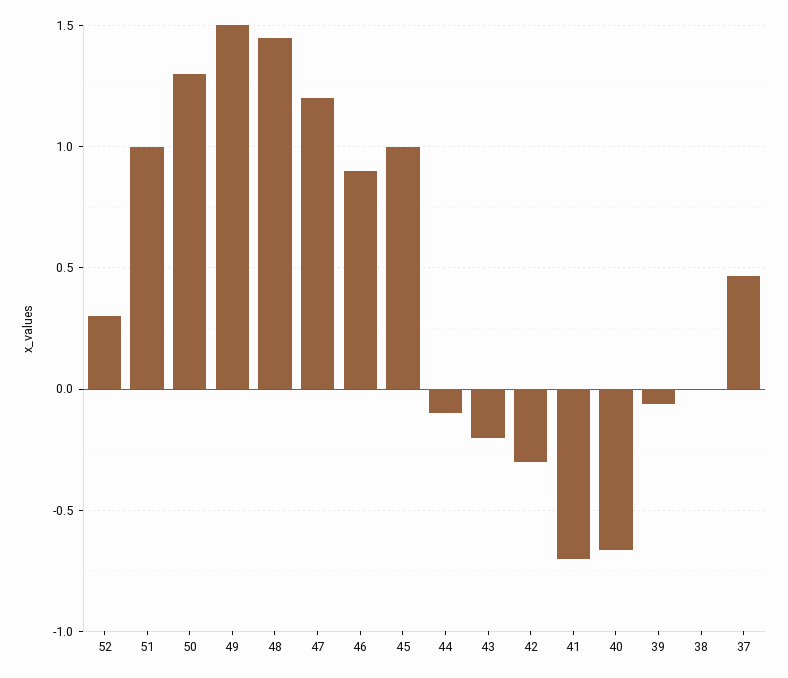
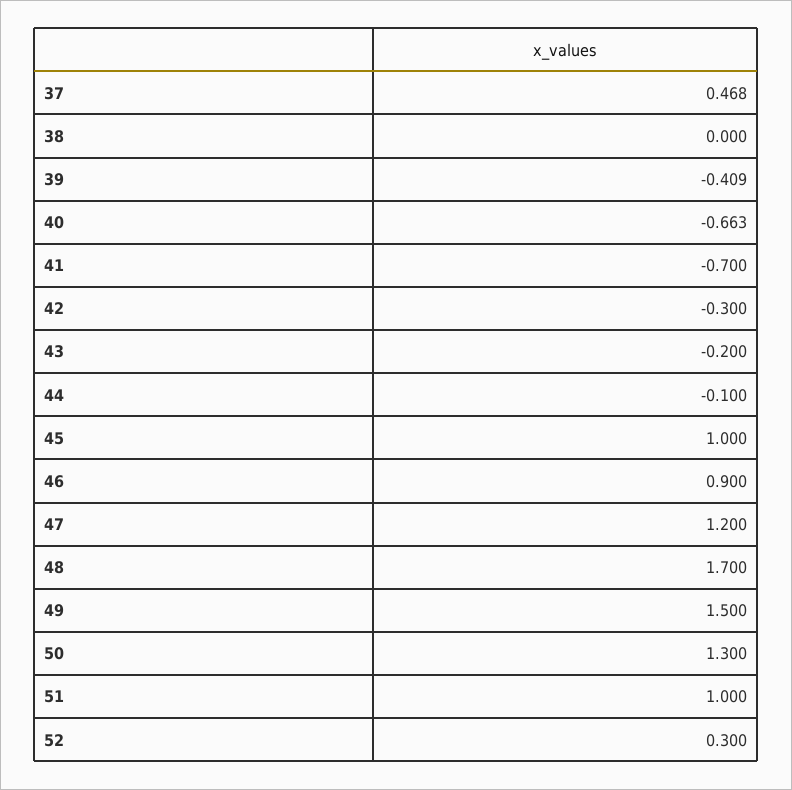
  {
    "52": 0.3,
    "51": 1,
    "50": 1.3,
    "49": 1.5,
-   "48": 1.45,
+   "48": 1.7,
    "47": 1.2,
    "46": 0.9,
    "45": 1,
    "44": -0.1,
    "43": -0.2,
    "42": -0.3,
    "41": -0.7,
    "40": -0.663,
-   "39": -0.05,
+   "39": -0.409,
    "38": 0,
    "37": 0.468
  }

